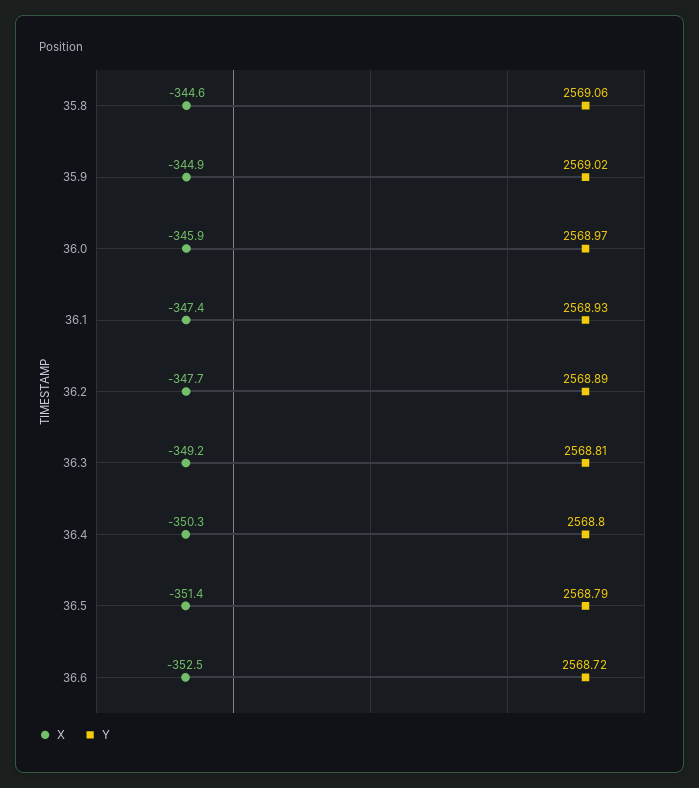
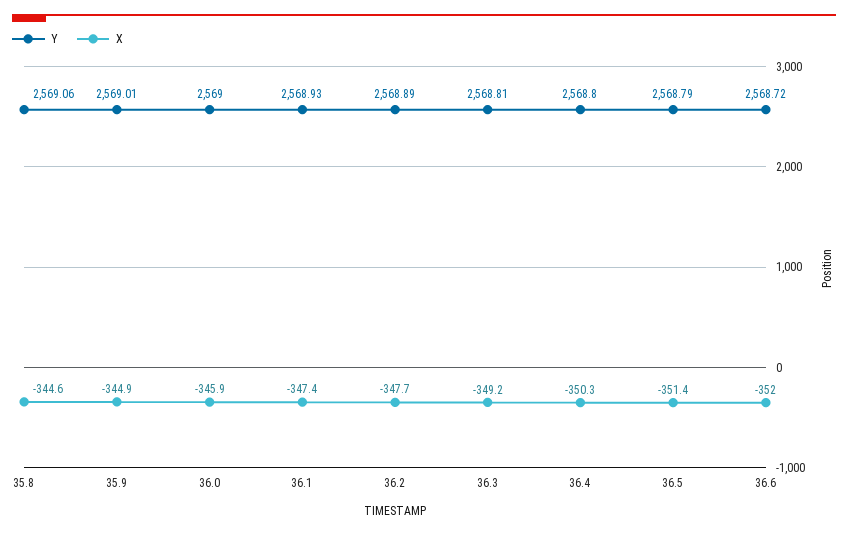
  {
    "X": {
      "35.8": -344.6,
      "35.9": -344.9,
      "36.0": -345.9,
      "36.1": -347.4,
      "36.2": -347.7,
      "36.3": -349.2,
      "36.4": -350.3,
      "36.5": -351.4,
-     "36.6": -352.5
+     "36.6": -352
    },
    "Y": {
      "35.8": 2569.06,
-     "35.9": 2569.02,
+     "35.9": 2569.01,
-     "36.0": 2568.97,
+     "36.0": 2569,
      "36.1": 2568.93,
      "36.2": 2568.89,
      "36.3": 2568.81,
      "36.4": 2568.8,
      "36.5": 2568.79,
      "36.6": 2568.72
    }
  }

